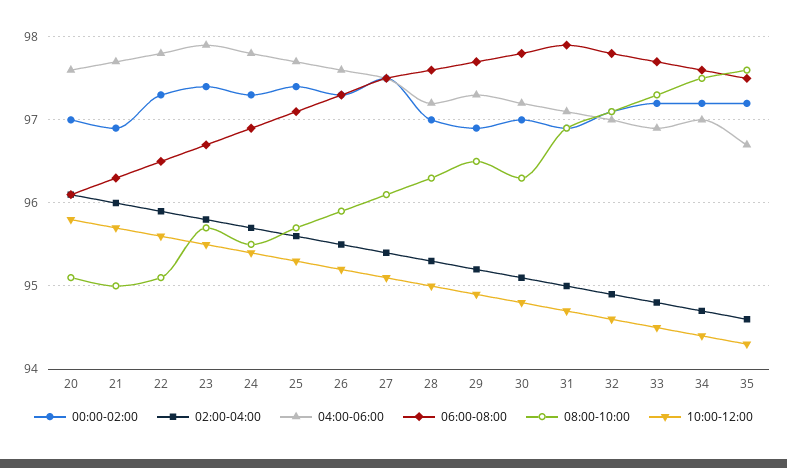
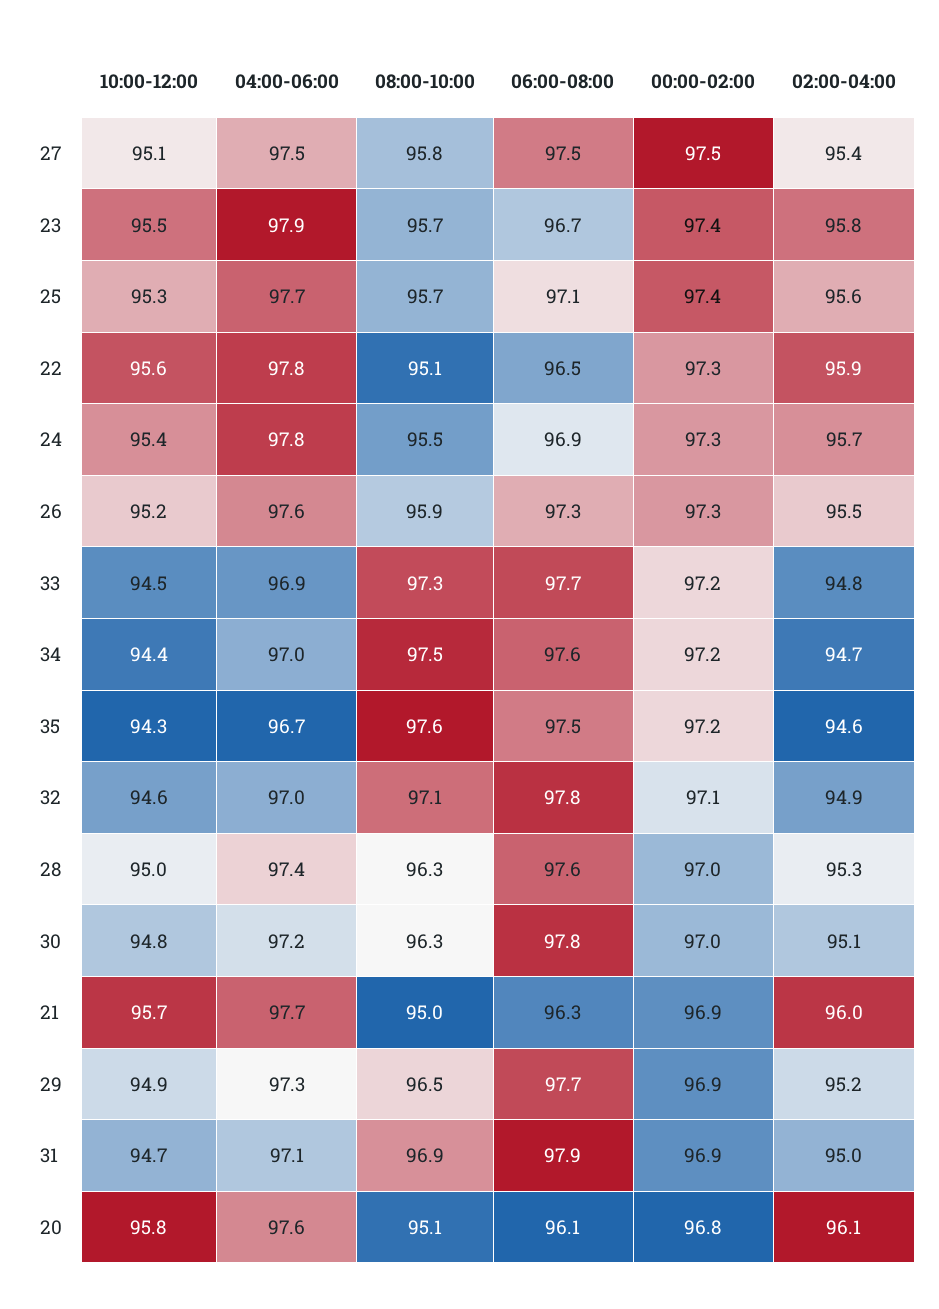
  {
    "00:00-02:00": {
-     "20": 97,
+     "20": 96.8,
      "21": 96.9,
      "22": 97.3,
      "23": 97.4,
      "24": 97.3,
      "25": 97.4,
      "26": 97.3,
      "27": 97.5,
      "28": 97,
      "29": 96.9,
      "30": 97,
      "31": 96.9,
      "32": 97.1,
      "33": 97.2,
      "34": 97.2,
      "35": 97.2
    },
    "02:00-04:00": {
      "20": 96.1,
      "21": 96,
      "22": 95.9,
      "23": 95.8,
      "24": 95.7,
      "25": 95.6,
      "26": 95.5,
      "27": 95.4,
      "28": 95.3,
      "29": 95.2,
      "30": 95.1,
      "31": 95,
      "32": 94.9,
      "33": 94.8,
      "34": 94.7,
      "35": 94.6
    },
    "04:00-06:00": {
      "20": 97.6,
      "21": 97.7,
      "22": 97.8,
      "23": 97.9,
      "24": 97.8,
      "25": 97.7,
      "26": 97.6,
      "27": 97.5,
-     "28": 97.2,
+     "28": 97.4,
      "29": 97.3,
      "30": 97.2,
      "31": 97.1,
      "32": 97,
      "33": 96.9,
      "34": 97,
      "35": 96.7
    },
    "06:00-08:00": {
      "20": 96.1,
      "21": 96.3,
      "22": 96.5,
      "23": 96.7,
      "24": 96.9,
      "25": 97.1,
      "26": 97.3,
      "27": 97.5,
      "28": 97.6,
      "29": 97.7,
      "30": 97.8,
      "31": 97.9,
      "32": 97.8,
      "33": 97.7,
      "34": 97.6,
      "35": 97.5
    },
    "08:00-10:00": {
      "20": 95.1,
      "21": 95,
      "22": 95.1,
      "23": 95.7,
      "24": 95.5,
      "25": 95.7,
      "26": 95.9,
-     "27": 96.1,
+     "27": 95.8,
      "28": 96.3,
      "29": 96.5,
      "30": 96.3,
      "31": 96.9,
      "32": 97.1,
      "33": 97.3,
      "34": 97.5,
      "35": 97.6
    },
    "10:00-12:00": {
      "20": 95.8,
      "21": 95.7,
      "22": 95.6,
      "23": 95.5,
      "24": 95.4,
      "25": 95.3,
      "26": 95.2,
      "27": 95.1,
      "28": 95,
      "29": 94.9,
      "30": 94.8,
      "31": 94.7,
      "32": 94.6,
      "33": 94.5,
      "34": 94.4,
      "35": 94.3
    }
  }

